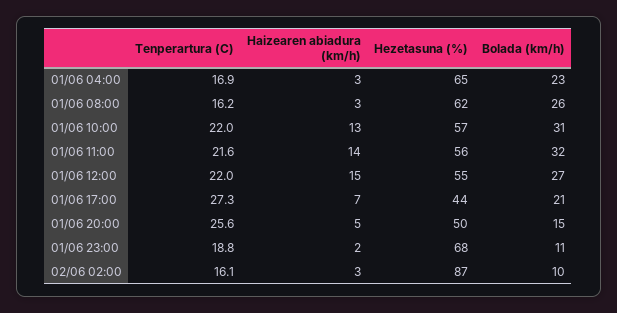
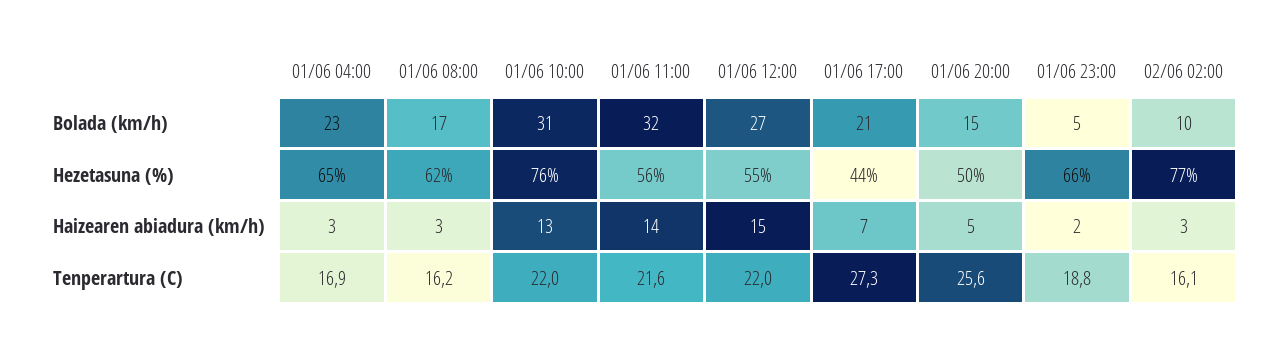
  {
    "Tenperartura (C)": {
      "01/06 04:00": 16.9,
      "01/06 08:00": 16.2,
      "01/06 10:00": 22,
      "01/06 11:00": 21.6,
      "01/06 12:00": 22,
      "01/06 17:00": 27.3,
      "01/06 20:00": 25.6,
      "01/06 23:00": 18.8,
      "02/06 02:00": 16.1
    },
    "Haizearen abiadura (km/h)": {
      "01/06 04:00": 3,
      "01/06 08:00": 3,
      "01/06 10:00": 13,
      "01/06 11:00": 14,
      "01/06 12:00": 15,
      "01/06 17:00": 7,
      "01/06 20:00": 5,
      "01/06 23:00": 2,
      "02/06 02:00": 3
    },
    "Hezetasuna (%)": {
      "01/06 04:00": 65,
      "01/06 08:00": 62,
-     "01/06 10:00": 57,
+     "01/06 10:00": 76,
      "01/06 11:00": 56,
      "01/06 12:00": 55,
      "01/06 17:00": 44,
      "01/06 20:00": 50,
-     "01/06 23:00": 68,
+     "01/06 23:00": 66,
-     "02/06 02:00": 87
+     "02/06 02:00": 77
    },
    "Bolada (km/h)": {
      "01/06 04:00": 23,
-     "01/06 08:00": 26,
+     "01/06 08:00": 17,
      "01/06 10:00": 31,
      "01/06 11:00": 32,
      "01/06 12:00": 27,
      "01/06 17:00": 21,
      "01/06 20:00": 15,
-     "01/06 23:00": 11,
+     "01/06 23:00": 5,
      "02/06 02:00": 10
    }
  }

